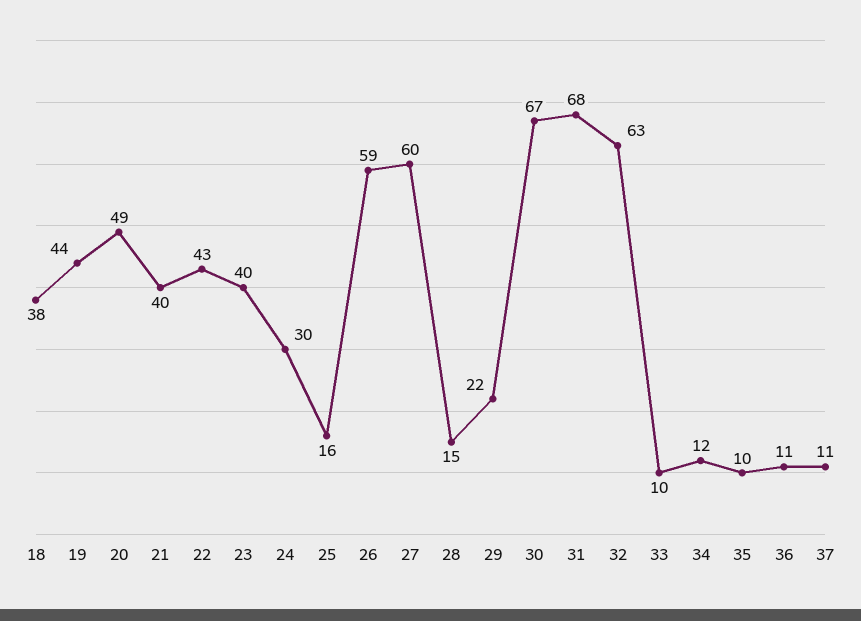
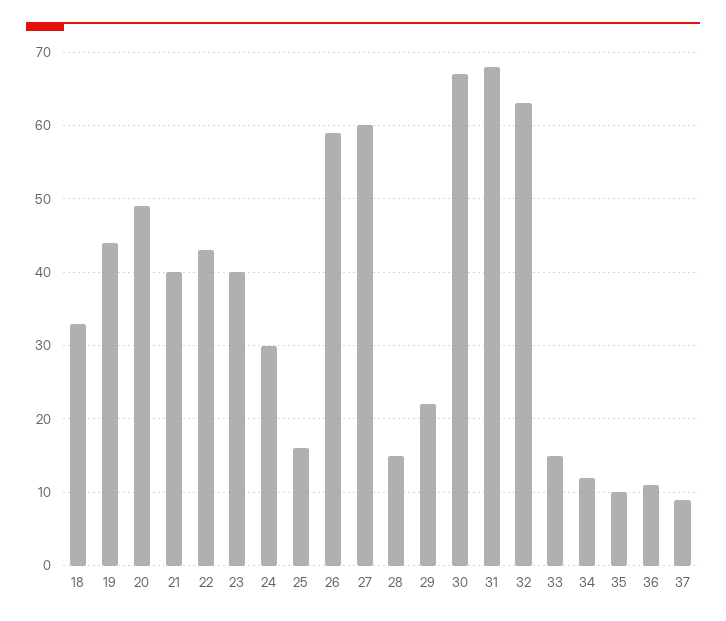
  {
-   "18": 38,
+   "18": 33,
    "19": 44,
    "20": 49,
    "21": 40,
    "22": 43,
    "23": 40,
    "24": 30,
    "25": 16,
    "26": 59,
    "27": 60,
    "28": 15,
    "29": 22,
    "30": 67,
    "31": 68,
    "32": 63,
-   "33": 10,
+   "33": 15,
    "34": 12,
    "35": 10,
    "36": 11,
-   "37": 11
+   "37": 9
  }

